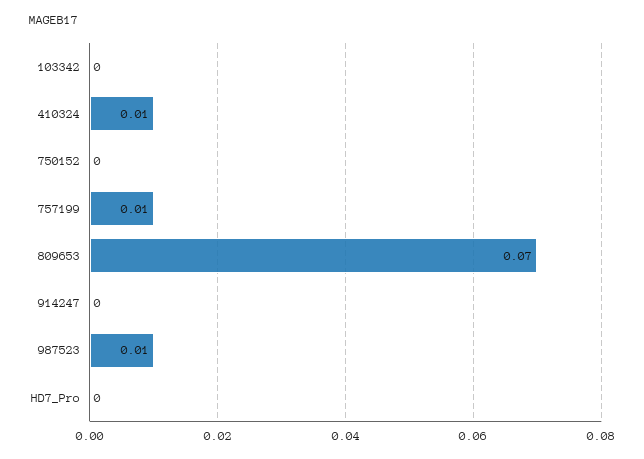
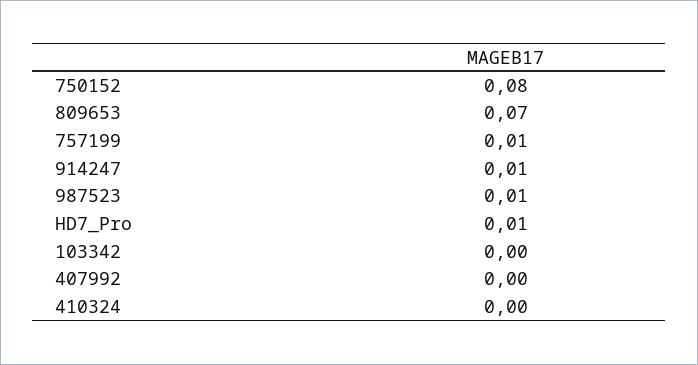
  {
    "103342": 0,
-   "410324": 0.01,
+   "410324": 0,
-   "750152": 0,
+   "750152": 0.08,
    "757199": 0.01,
    "809653": 0.07,
-   "914247": 0,
+   "914247": 0.01,
    "987523": 0.01,
-   "HD7_Pro": 0
+   "HD7_Pro": 0.01,
+   "407992": 0
  }

